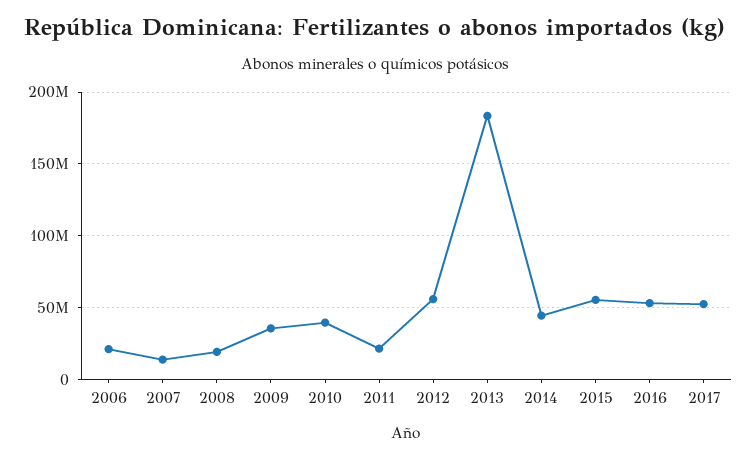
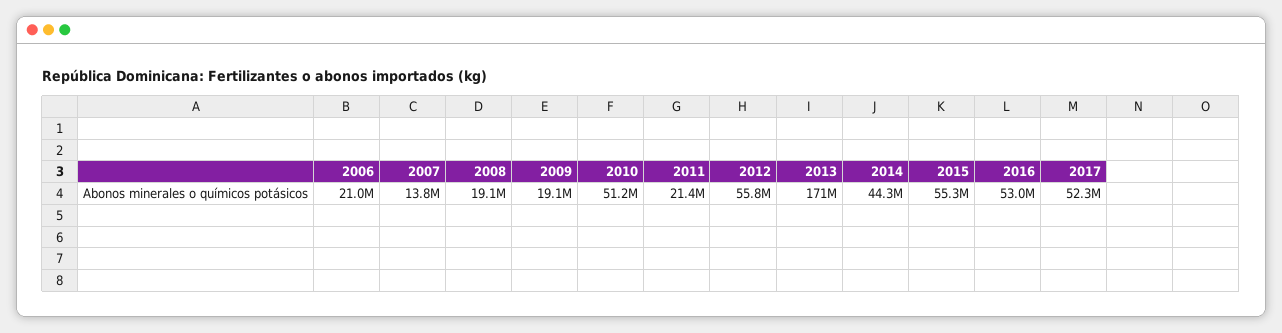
  {
    "2006": 21000000,
    "2007": 13800000,
    "2008": 19100000,
-   "2009": 35000000,
+   "2009": 19100000,
-   "2010": 40000000,
+   "2010": 51200000,
    "2011": 21400000,
    "2012": 55800000,
-   "2013": 185000000,
+   "2013": 171000000,
    "2014": 44300000,
    "2015": 55300000,
    "2016": 53000000,
    "2017": 52300000
  }

